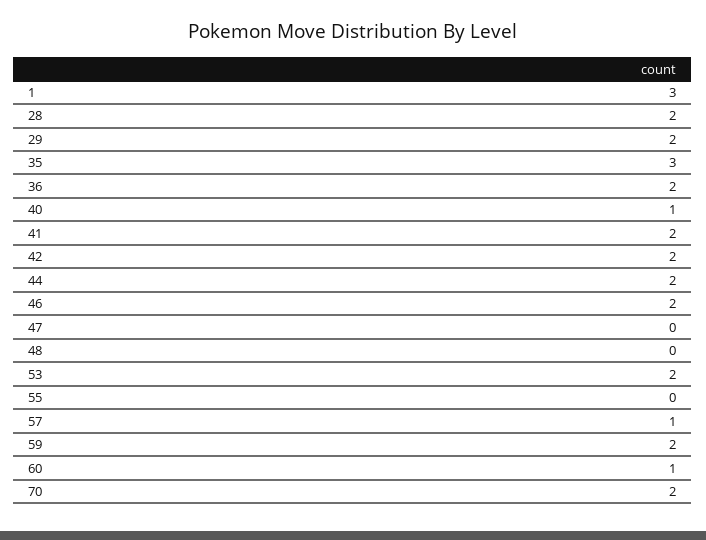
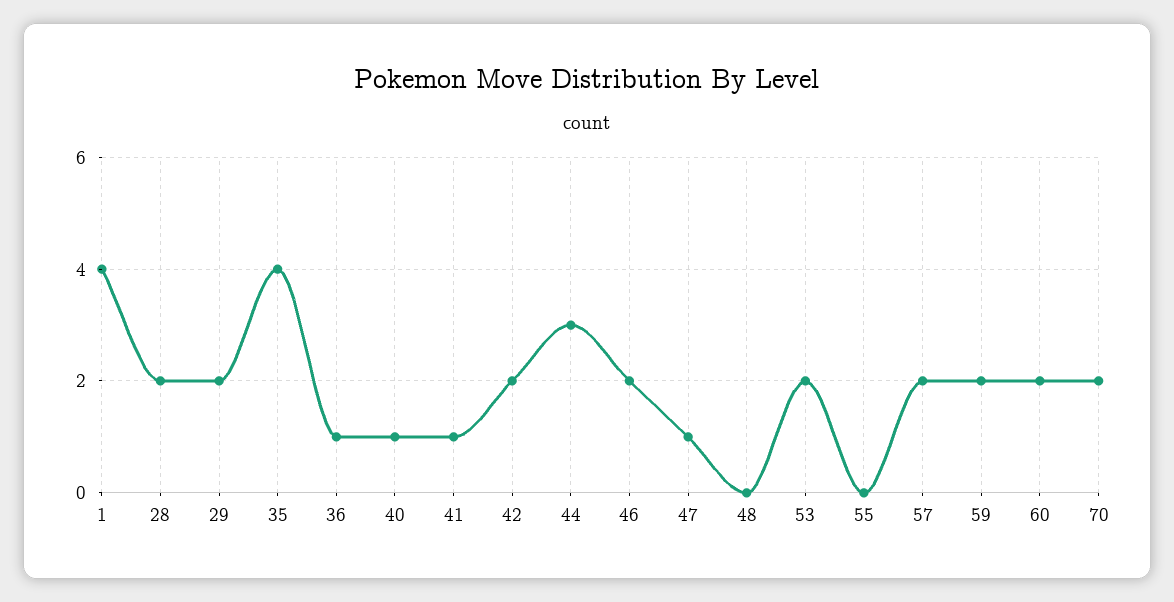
  {
-   "1": 3,
+   "1": 4,
    "28": 2,
    "29": 2,
-   "35": 3,
+   "35": 4,
-   "36": 2,
+   "36": 1,
    "40": 1,
-   "41": 2,
+   "41": 1,
    "42": 2,
-   "44": 2,
+   "44": 3,
    "46": 2,
-   "47": 0,
+   "47": 1,
    "48": 0,
    "53": 2,
    "55": 0,
-   "57": 1,
+   "57": 2,
    "59": 2,
-   "60": 1,
+   "60": 2,
    "70": 2
  }

